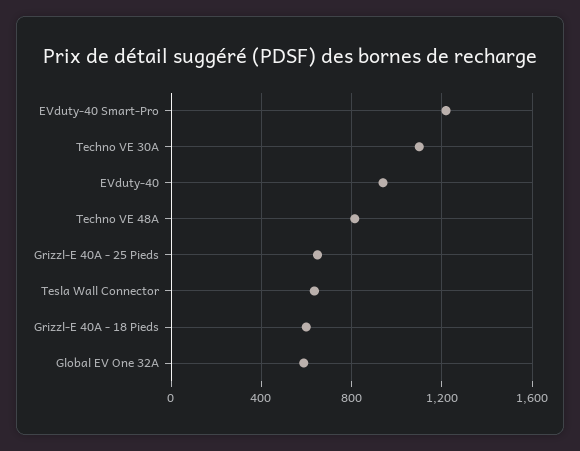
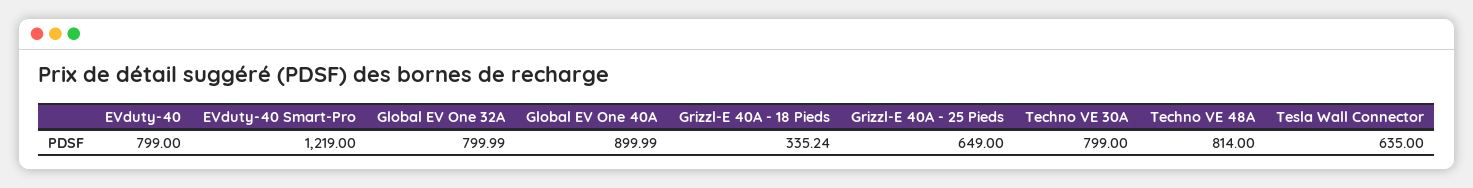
  {
    "EVduty-40 Smart-Pro": 1219,
-   "Techno VE 30A": 1100,
+   "Techno VE 30A": 799,
-   "EVduty-40": 950,
+   "EVduty-40": 799,
    "Techno VE 48A": 814,
    "Grizzl-E 40A - 25 Pieds": 649,
    "Tesla Wall Connector": 635,
-   "Grizzl-E 40A - 18 Pieds": 600,
+   "Grizzl-E 40A - 18 Pieds": 335.24,
-   "Global EV One 32A": 600
+   "Global EV One 32A": 799.99,
+   "Global EV One 40A": 899.99
  }

